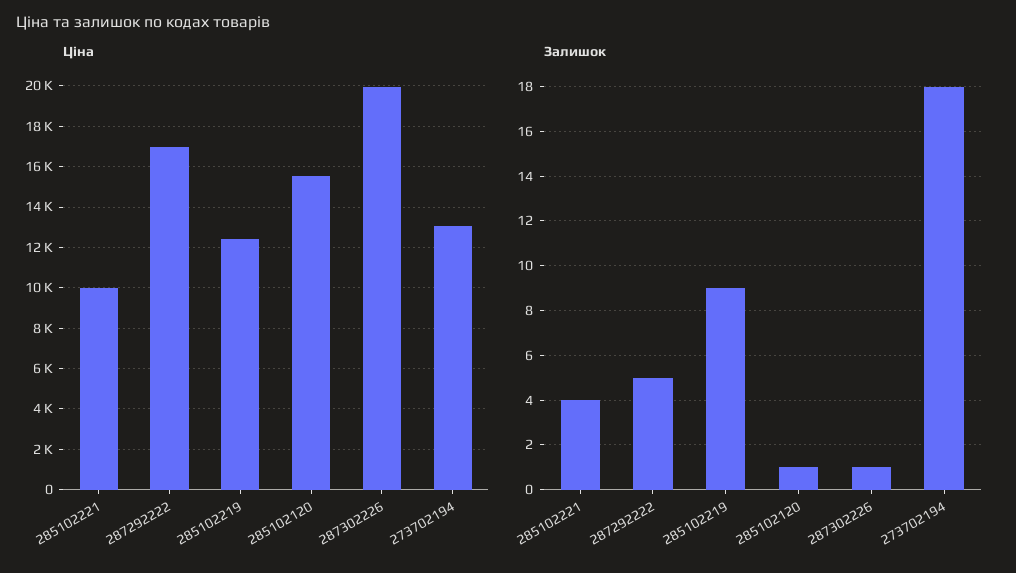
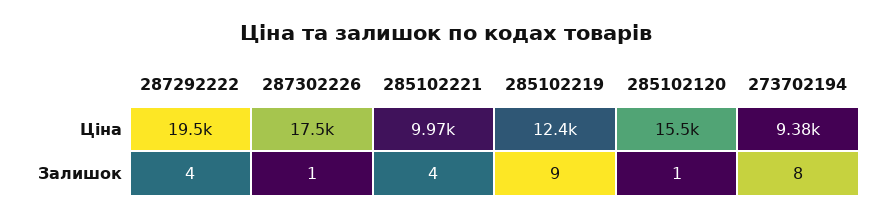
  {
    "Ціна": {
      "285102221": 9970,
-     "287292222": 17000,
+     "287292222": 19500,
      "285102219": 12400,
      "285102120": 15500,
-     "287302226": 20000,
+     "287302226": 17500,
-     "273702194": 13000
+     "273702194": 9380
    },
    "Залишок": {
      "285102221": 4,
-     "287292222": 5,
+     "287292222": 4,
      "285102219": 9,
      "285102120": 1,
      "287302226": 1,
-     "273702194": 18
+     "273702194": 8
    }
  }

